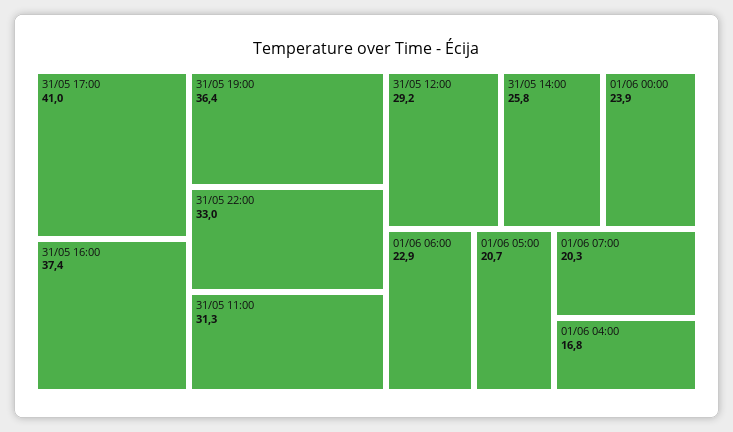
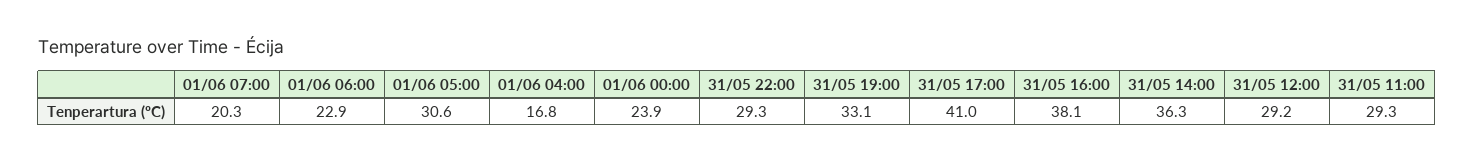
  {
    "31/05 17:00": 41,
-   "31/05 16:00": 37.4,
+   "31/05 16:00": 38.1,
-   "31/05 19:00": 36.4,
+   "31/05 19:00": 33.1,
-   "31/05 22:00": 33,
+   "31/05 22:00": 29.3,
-   "31/05 11:00": 31.3,
+   "31/05 11:00": 29.3,
    "31/05 12:00": 29.2,
-   "31/05 14:00": 25.8,
+   "31/05 14:00": 36.3,
    "01/06 00:00": 23.9,
    "01/06 06:00": 22.9,
-   "01/06 05:00": 20.7,
+   "01/06 05:00": 30.6,
    "01/06 07:00": 20.3,
    "01/06 04:00": 16.8
  }

